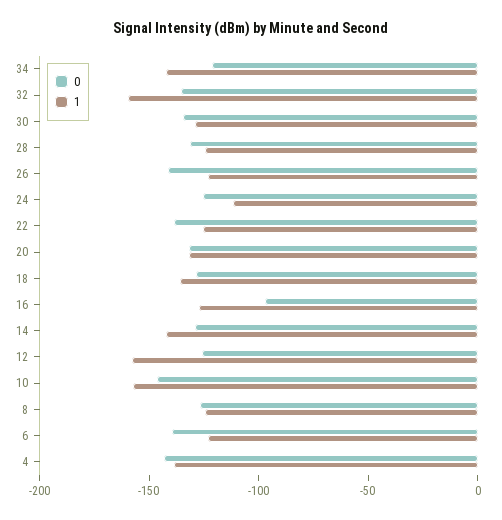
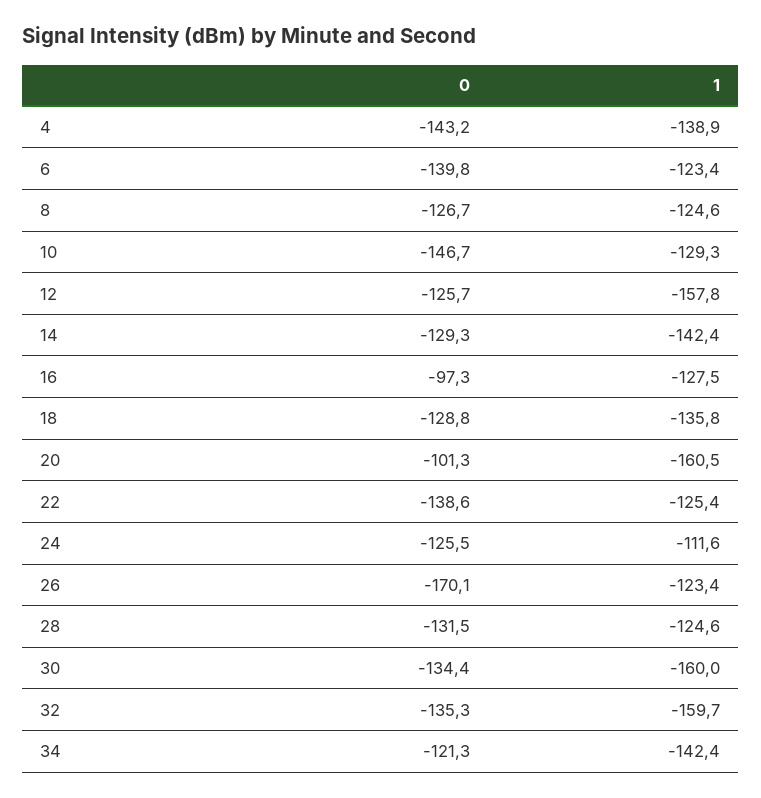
  {
    "0": {
      "34": -121.3,
      "32": -135.3,
      "30": -134.4,
      "28": -131.5,
-     "26": -140,
+     "26": -170.1,
      "24": -125.5,
      "22": -138.6,
-     "20": -130,
+     "20": -101.3,
      "18": -128.8,
      "16": -97.3,
      "14": -129.3,
      "12": -125.7,
      "10": -146.7,
      "8": -126.7,
      "6": -139.8,
      "4": -143.2
    },
    "1": {
      "34": -142.4,
      "32": -159.7,
-     "30": -130,
+     "30": -160,
      "28": -124.6,
      "26": -123.4,
      "24": -111.6,
      "22": -125.4,
-     "20": -130,
+     "20": -160.5,
      "18": -135.8,
      "16": -127.5,
      "14": -142.4,
      "12": -157.8,
-     "10": -160,
+     "10": -129.3,
      "8": -124.6,
      "6": -123.4,
      "4": -138.9
    }
  }

